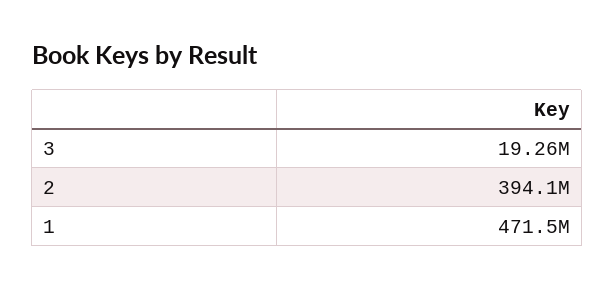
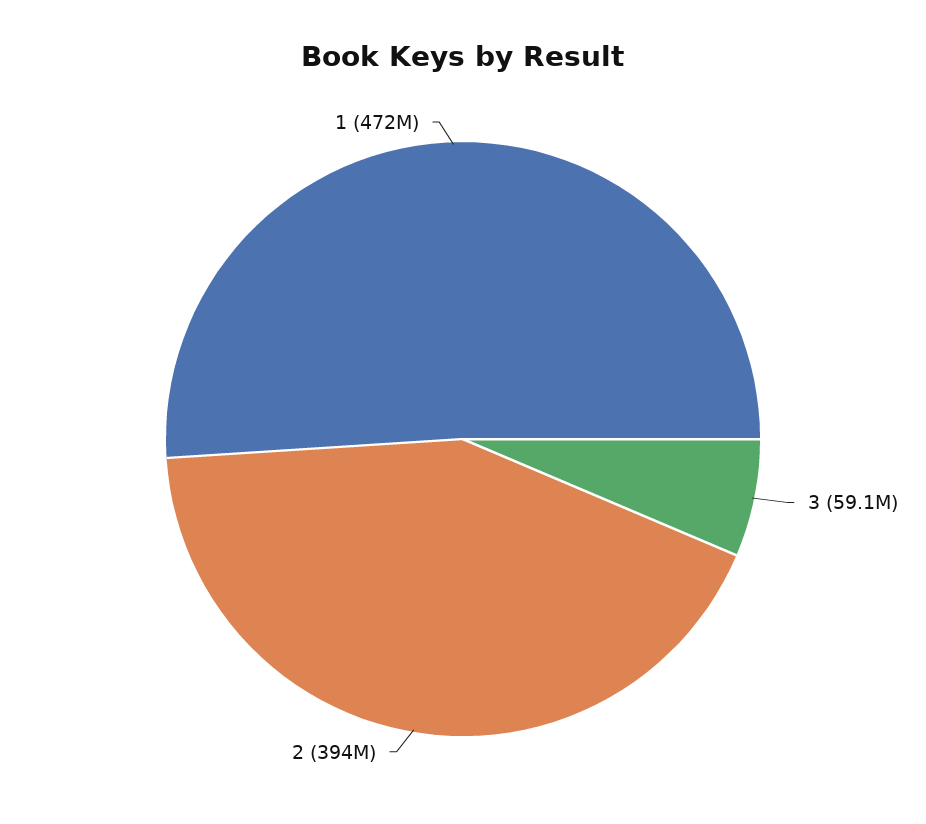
  {
-   "3": 19260000,
+   "3": 59100000,
    "2": 394100000,
    "1": 471500000
  }

